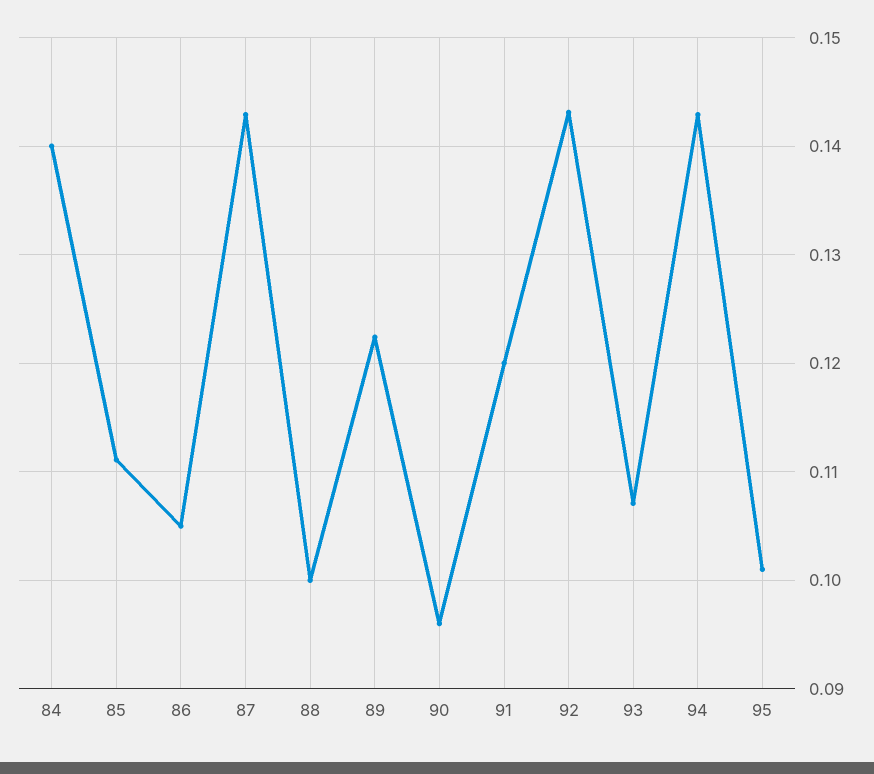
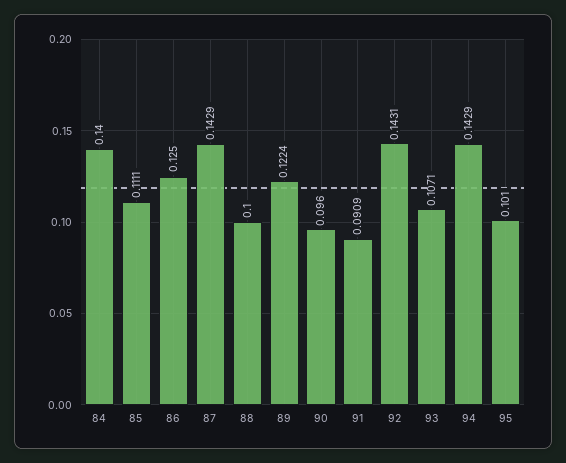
  {
    "84": 0.14,
    "85": 0.1111,
-   "86": 0.105,
+   "86": 0.125,
    "87": 0.1429,
    "88": 0.1,
    "89": 0.1224,
    "90": 0.096,
-   "91": 0.12,
+   "91": 0.0909,
    "92": 0.1431,
    "93": 0.1071,
    "94": 0.1429,
    "95": 0.101
  }

